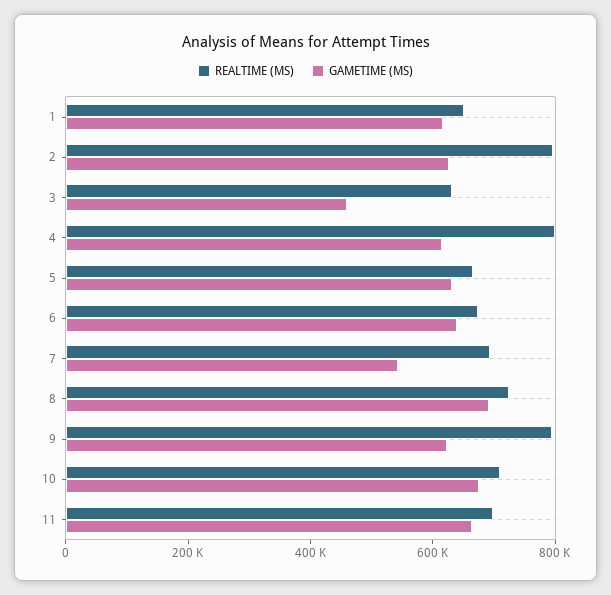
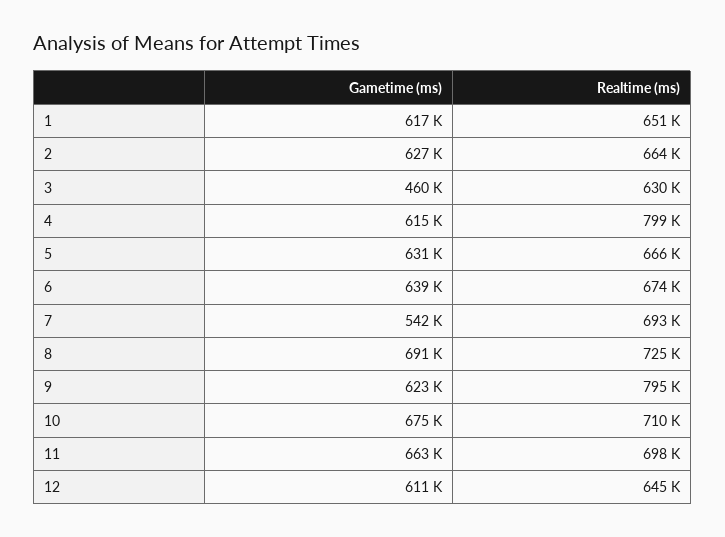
  {
    "REALTIME (MS)": {
      "1": 651000,
-     "2": 800000,
+     "2": 664000,
      "3": 630000,
      "4": 799000,
      "5": 666000,
      "6": 674000,
      "7": 693000,
      "8": 725000,
      "9": 795000,
      "10": 710000,
-     "11": 698000
+     "11": 698000,
+     "12": 645000
    },
    "GAMETIME (MS)": {
      "1": 617000,
      "2": 627000,
      "3": 460000,
      "4": 615000,
      "5": 631000,
      "6": 639000,
      "7": 542000,
      "8": 691000,
      "9": 623000,
      "10": 675000,
-     "11": 663000
+     "11": 663000,
+     "12": 611000
    }
  }

